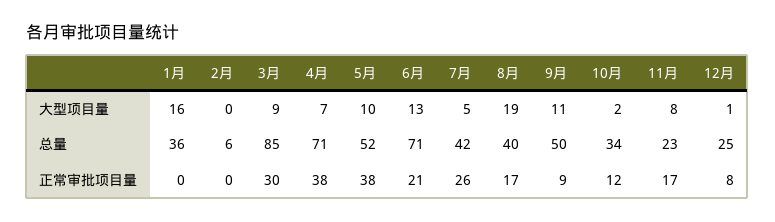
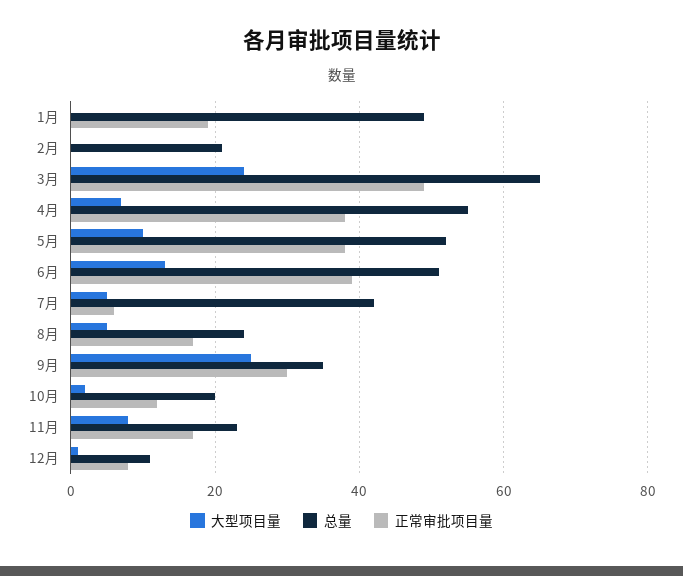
  {
    "大型项目量": {
-     "1月": 16,
+     "1月": 0,
      "2月": 0,
-     "3月": 9,
+     "3月": 25,
      "4月": 7,
      "5月": 10,
      "6月": 13,
      "7月": 5,
-     "8月": 19,
+     "8月": 5,
-     "9月": 11,
+     "9月": 25,
      "10月": 2,
      "11月": 8,
      "12月": 1
    },
    "总量": {
-     "1月": 36,
+     "1月": 50,
-     "2月": 6,
+     "2月": 20,
-     "3月": 85,
+     "3月": 65,
-     "4月": 71,
+     "4月": 55,
      "5月": 52,
-     "6月": 71,
+     "6月": 50,
      "7月": 42,
-     "8月": 40,
+     "8月": 25,
-     "9月": 50,
+     "9月": 35,
-     "10月": 34,
+     "10月": 20,
      "11月": 23,
-     "12月": 25
+     "12月": 10
    },
    "正常审批项目量": {
-     "1月": 0,
+     "1月": 20,
      "2月": 0,
-     "3月": 30,
+     "3月": 50,
      "4月": 38,
      "5月": 38,
-     "6月": 21,
+     "6月": 40,
-     "7月": 26,
+     "7月": 5,
      "8月": 17,
-     "9月": 9,
+     "9月": 30,
      "10月": 12,
      "11月": 17,
      "12月": 8
    }
  }

